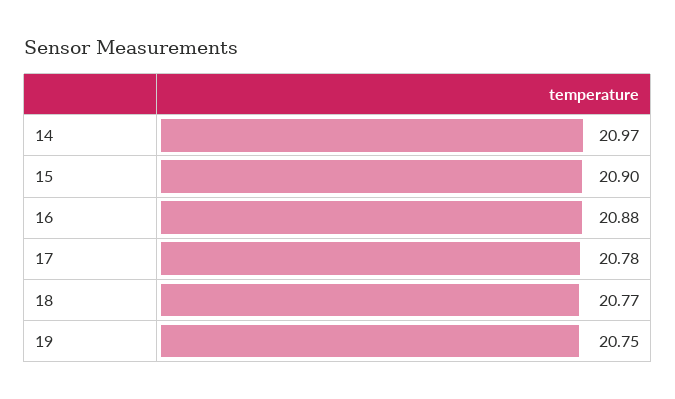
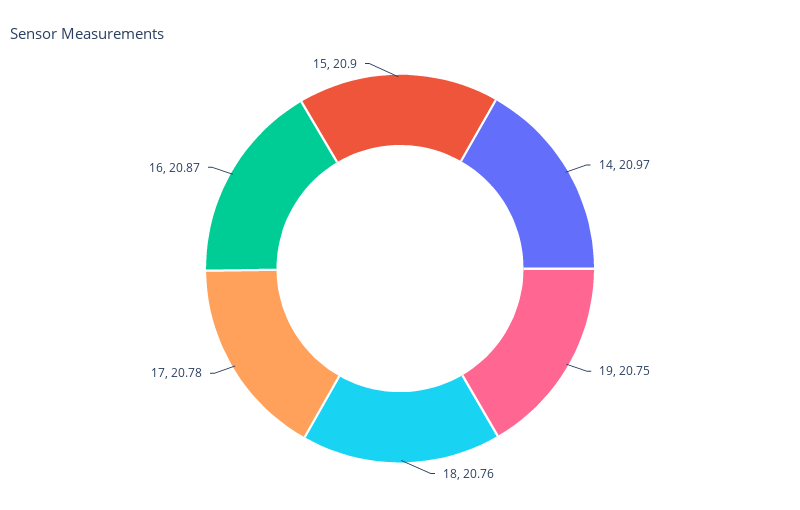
  {
    "14": 20.97,
    "15": 20.9,
-   "16": 20.88,
+   "16": 20.87,
    "17": 20.78,
-   "18": 20.77,
+   "18": 20.76,
    "19": 20.75
  }

